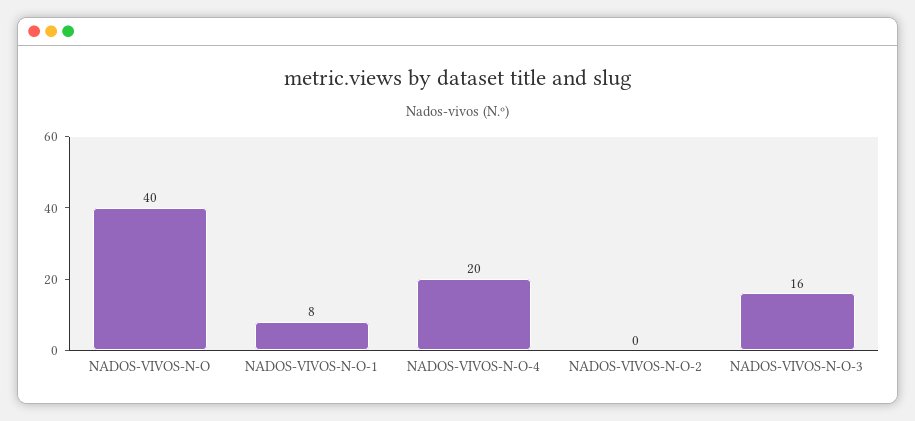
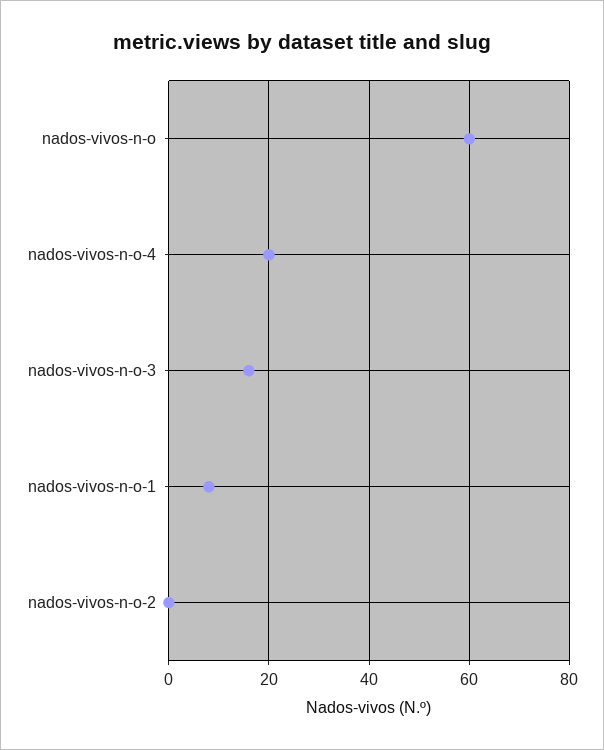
  {
-   "NADOS-VIVOS-N-O": 40,
+   "NADOS-VIVOS-N-O": 60,
    "NADOS-VIVOS-N-O-1": 8,
    "NADOS-VIVOS-N-O-4": 20,
    "NADOS-VIVOS-N-O-2": 0,
    "NADOS-VIVOS-N-O-3": 16
  }

